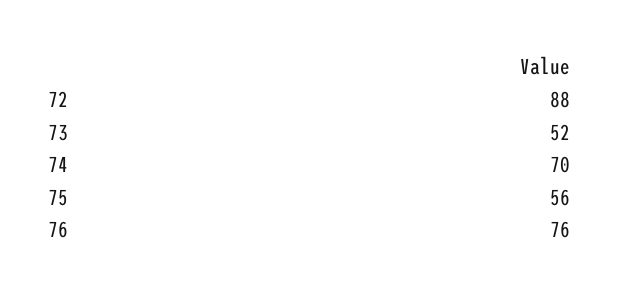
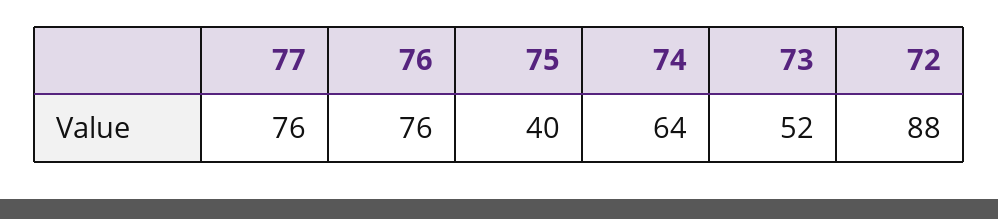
  {
    "72": 88,
    "73": 52,
-   "74": 70,
+   "74": 64,
-   "75": 56,
+   "75": 40,
-   "76": 76
+   "76": 76,
+   "77": 76
  }

